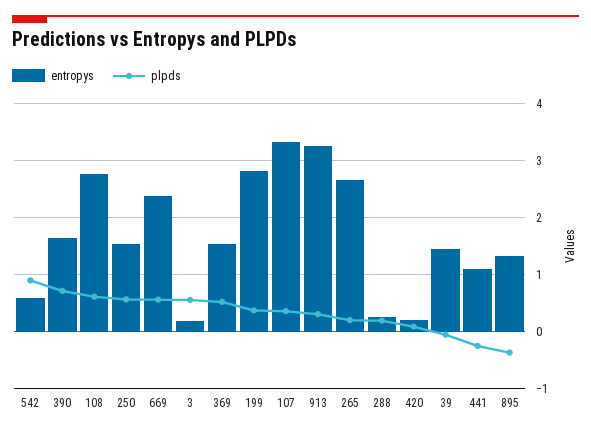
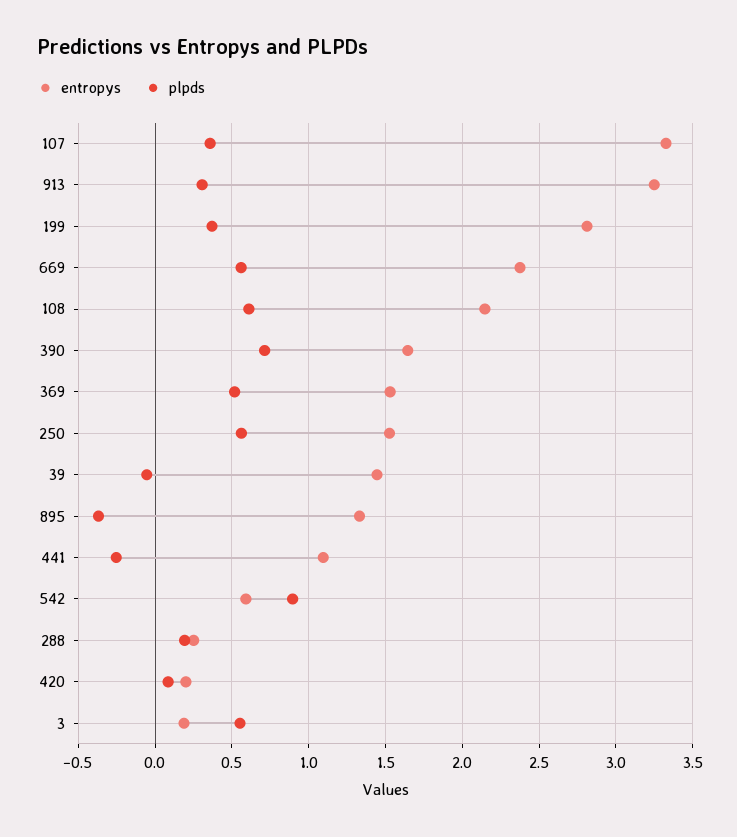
  {
    "entropys": {
      "542": 0.6,
      "390": 1.65,
-     "108": 2.8,
+     "108": 2.15,
      "250": 1.55,
      "669": 2.4,
      "3": 0.2,
      "369": 1.55,
      "199": 2.8,
      "107": 3.35,
      "913": 3.25,
-     "265": 2.6,
      "288": 0.25,
      "420": 0.2,
      "39": 1.45,
      "441": 1.1,
      "895": 1.35
    },
    "plpds": {
      "542": 0.9,
      "390": 0.7,
      "108": 0.6,
      "250": 0.55,
      "669": 0.55,
      "3": 0.55,
      "369": 0.5,
      "199": 0.35,
      "107": 0.35,
      "913": 0.3,
-     "265": 0.2,
      "288": 0.2,
      "420": 0.1,
      "39": -0.05,
      "441": -0.25,
      "895": -0.35
    }
  }

